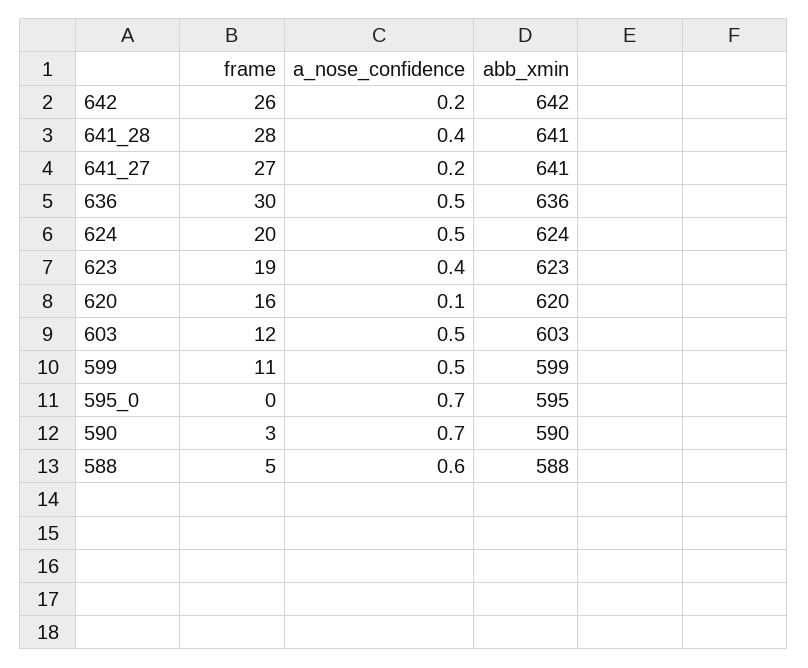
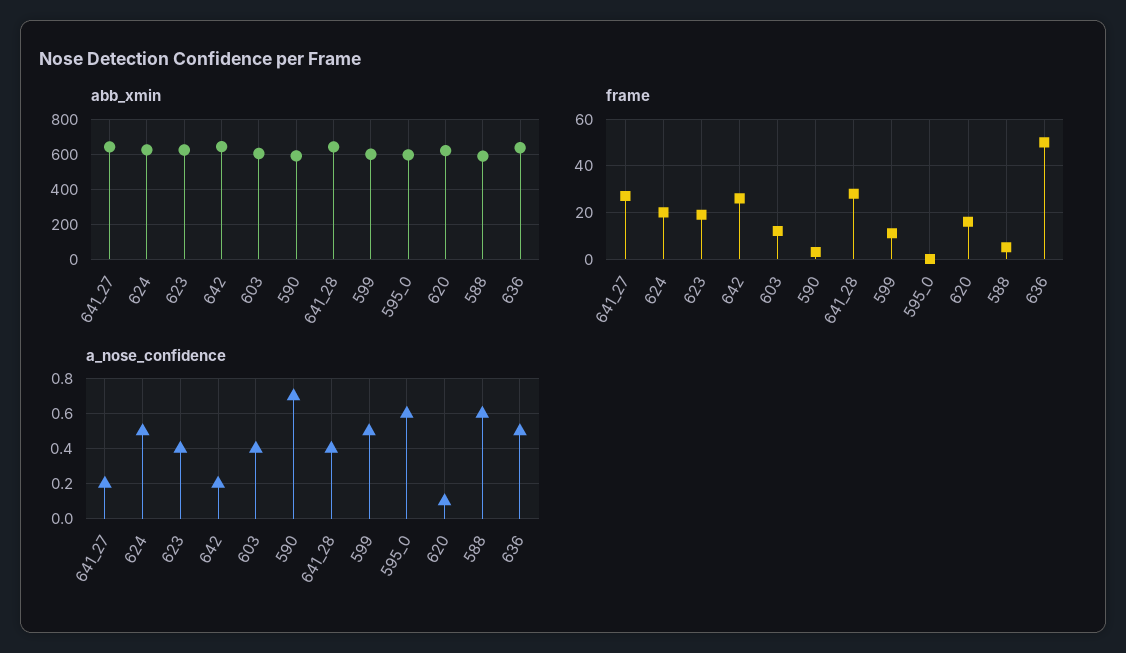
  {
    "frame": {
      "642": 26,
      "641_28": 28,
      "641_27": 27,
-     "636": 30,
+     "636": 50,
      "624": 20,
      "623": 19,
      "620": 16,
      "603": 12,
      "599": 11,
      "595_0": 0,
      "590": 3,
      "588": 5
    },
    "a_nose_confidence": {
      "642": 0.2,
      "641_28": 0.4,
      "641_27": 0.2,
      "636": 0.5,
      "624": 0.5,
      "623": 0.4,
      "620": 0.1,
-     "603": 0.5,
+     "603": 0.4,
      "599": 0.5,
-     "595_0": 0.7,
+     "595_0": 0.6,
      "590": 0.7,
      "588": 0.6
    },
    "abb_xmin": {
      "642": 642,
      "641_28": 641,
      "641_27": 641,
      "636": 636,
      "624": 624,
      "623": 623,
      "620": 620,
      "603": 603,
      "599": 599,
      "595_0": 595,
      "590": 590,
      "588": 588
    }
  }

